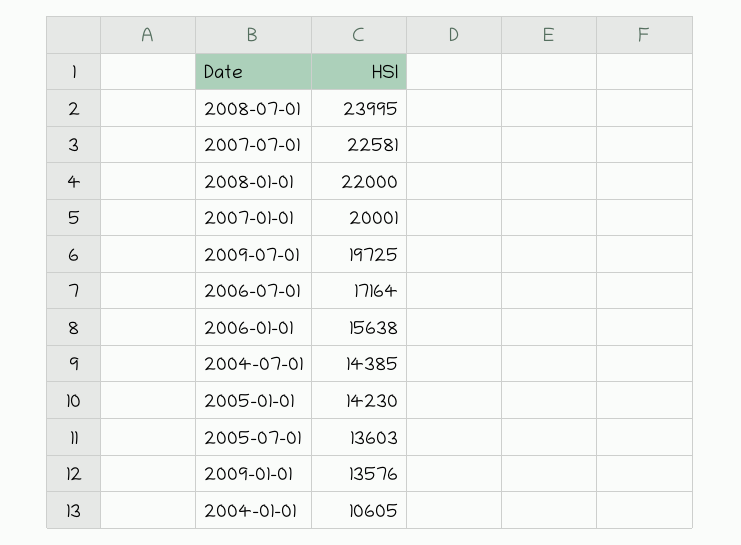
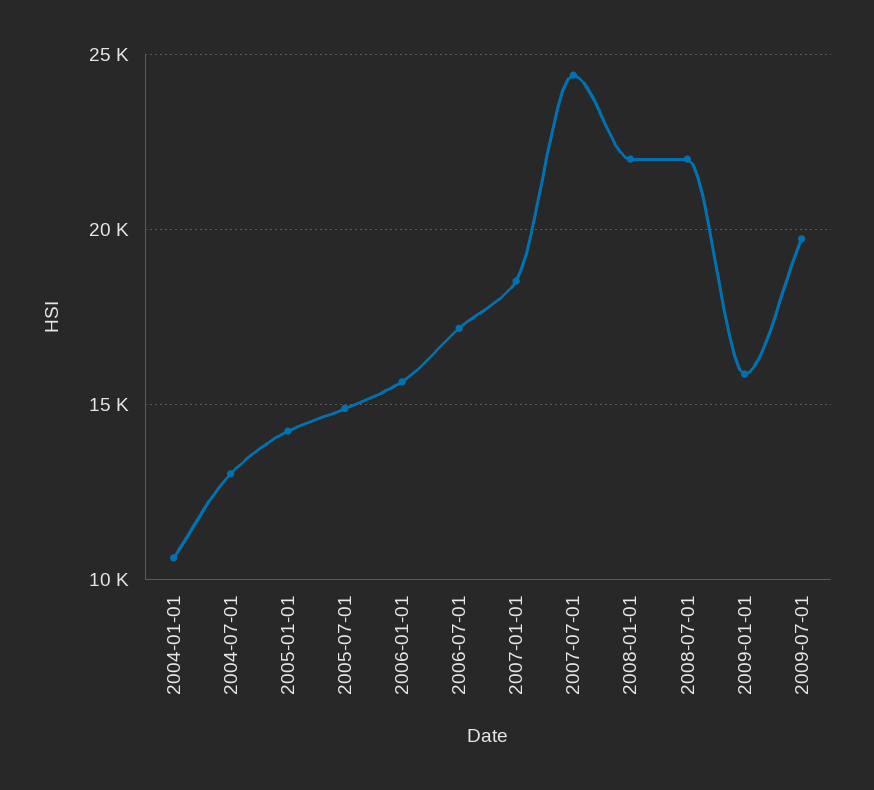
  {
-   "2008-07-01": 23995,
+   "2008-07-01": 22000,
-   "2007-07-01": 22581,
+   "2007-07-01": 24500,
    "2008-01-01": 22000,
-   "2007-01-01": 20001,
+   "2007-01-01": 18500,
    "2009-07-01": 19725,
    "2006-07-01": 17164,
    "2006-01-01": 15638,
-   "2004-07-01": 14385,
+   "2004-07-01": 13000,
    "2005-01-01": 14230,
-   "2005-07-01": 13603,
+   "2005-07-01": 15000,
-   "2009-01-01": 13576,
+   "2009-01-01": 16000,
    "2004-01-01": 10605
  }

